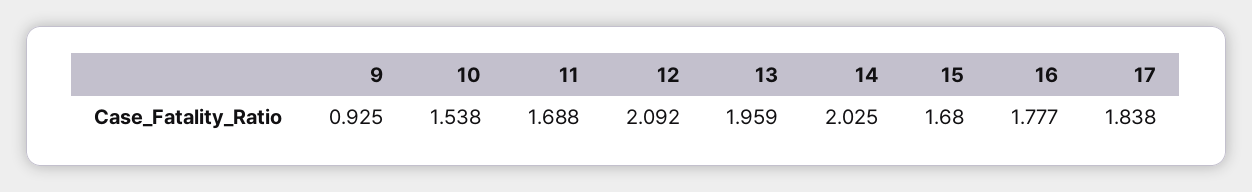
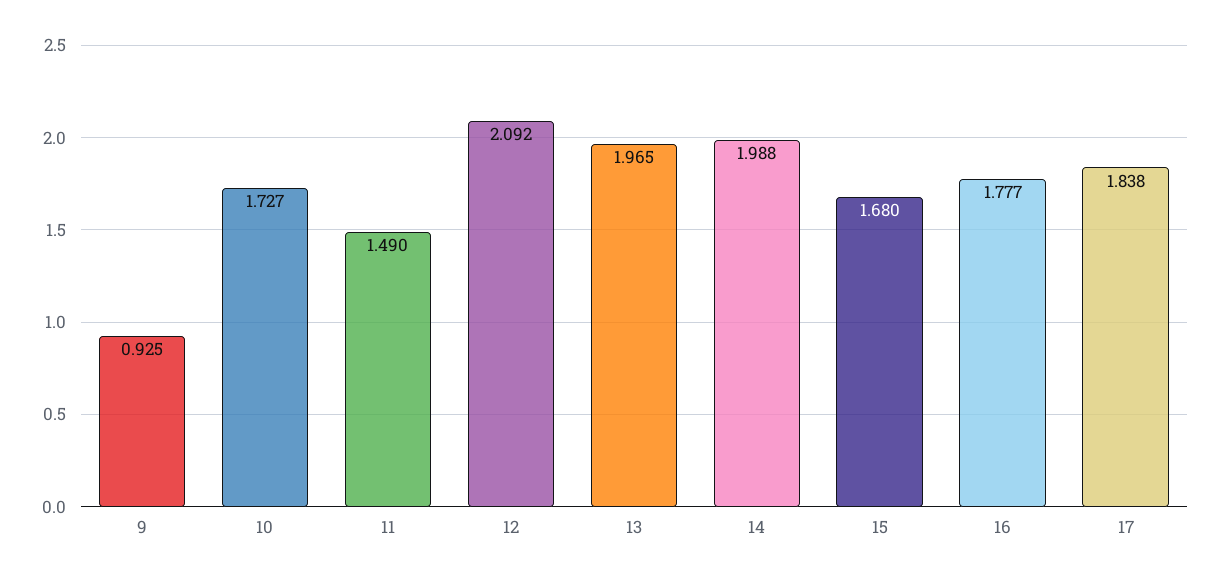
  {
    "9": 0.925,
-   "10": 1.538,
+   "10": 1.727,
-   "11": 1.688,
+   "11": 1.49,
    "12": 2.092,
-   "13": 1.959,
+   "13": 1.965,
-   "14": 2.025,
+   "14": 1.988,
    "15": 1.68,
    "16": 1.777,
    "17": 1.838
  }

